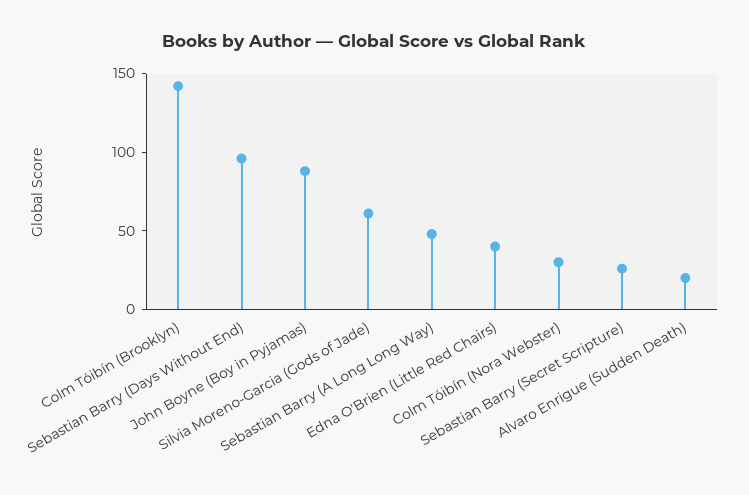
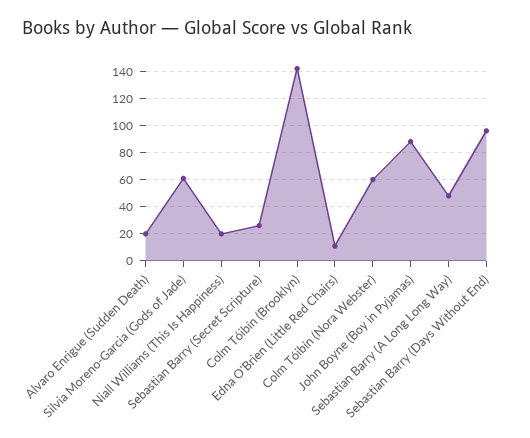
  {
    "Colm Tóibín (Brooklyn)": 140,
    "Sebastian Barry (Days Without End)": 95,
    "John Boyne (Boy in Pyjamas)": 90,
    "Silvia Moreno-Garcia (Gods of Jade)": 60,
    "Sebastian Barry (A Long Long Way)": 50,
-   "Edna O'Brien (Little Red Chairs)": 40,
+   "Edna O'Brien (Little Red Chairs)": 10,
-   "Colm Tóibín (Nora Webster)": 30,
+   "Colm Tóibín (Nora Webster)": 60,
    "Sebastian Barry (Secret Scripture)": 25,
-   "Alvaro Enrigue (Sudden Death)": 20
+   "Alvaro Enrigue (Sudden Death)": 20,
+   "Niall Williams (This Is Happiness)": 20
  }

